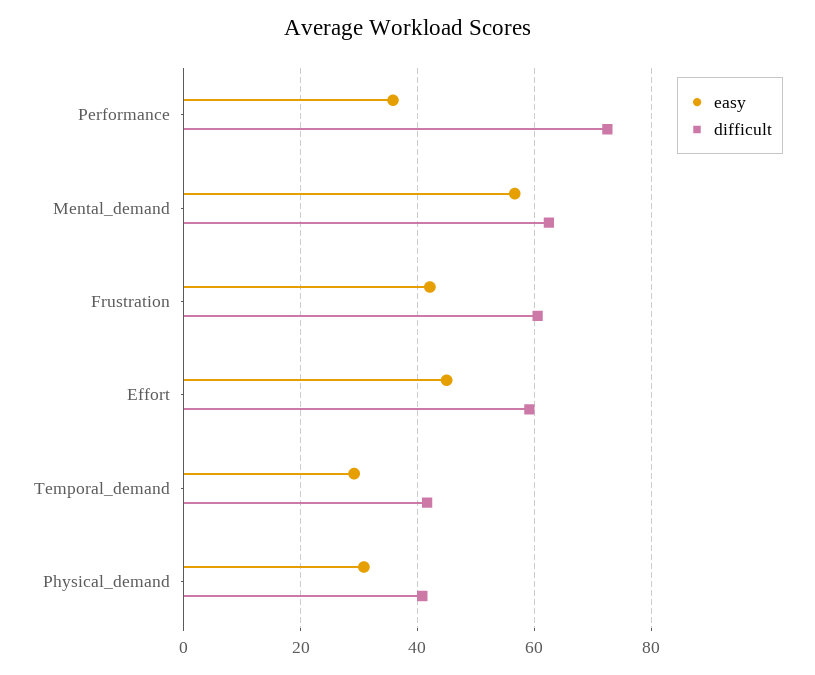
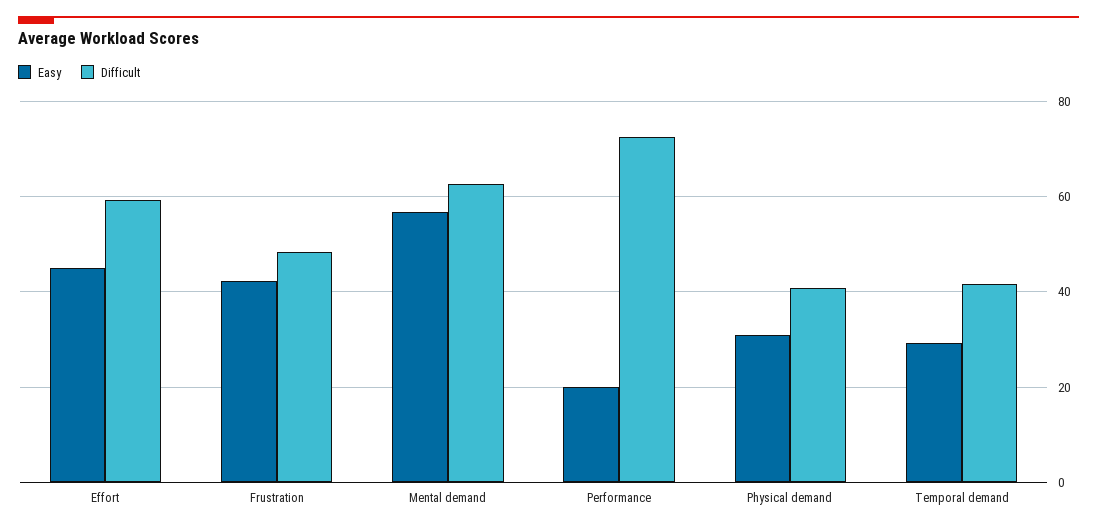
  {
    "easy": {
-     "Performance": 36,
+     "Performance": 20,
      "Mental_demand": 56,
      "Frustration": 42,
      "Effort": 46,
      "Temporal_demand": 30,
      "Physical_demand": 30
    },
    "difficult": {
      "Performance": 72,
      "Mental_demand": 62,
-     "Frustration": 60,
+     "Frustration": 48,
      "Effort": 60,
      "Temporal_demand": 42,
      "Physical_demand": 40
    }
  }

